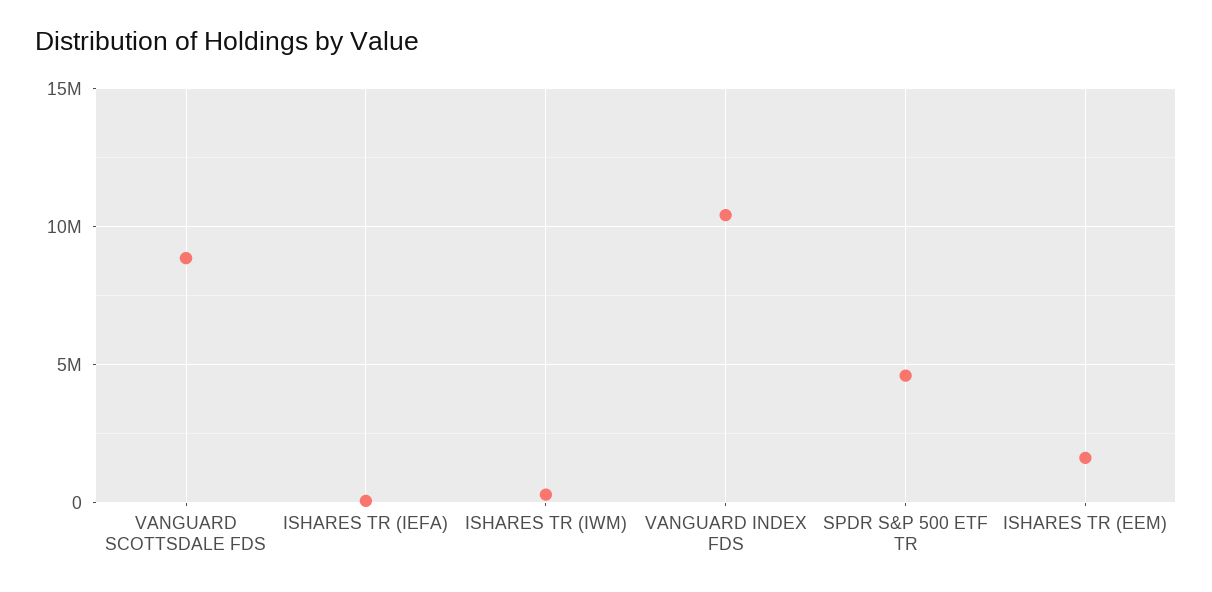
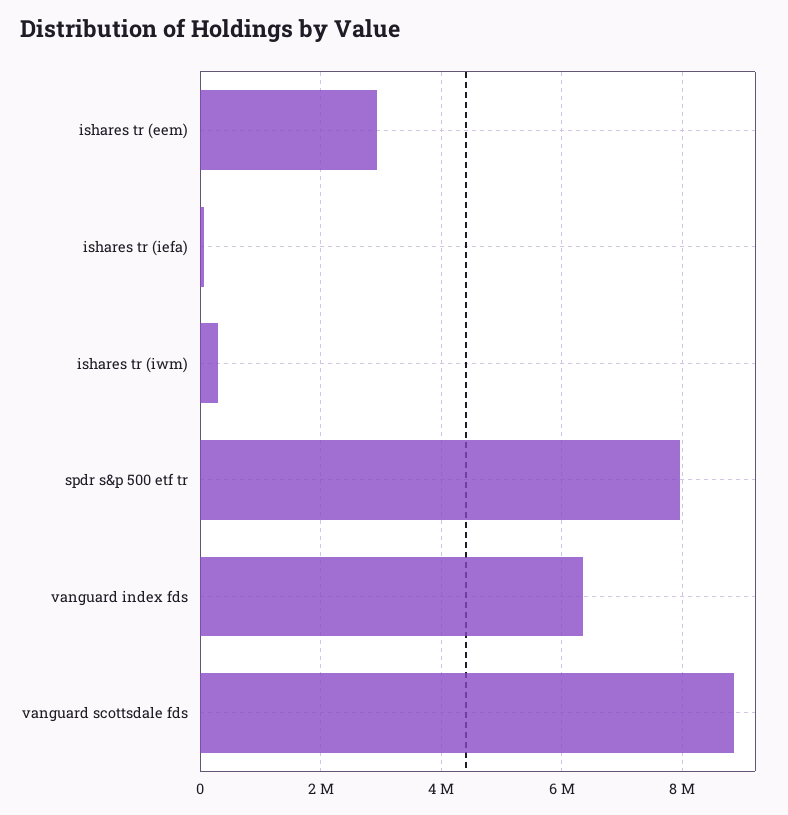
  {
    "VANGUARD SCOTTSDALE FDS": 8800000,
    "ISHARES TR (IEFA)": 0,
    "ISHARES TR (IWM)": 200000,
-   "VANGUARD INDEX FDS": 10500000,
+   "VANGUARD INDEX FDS": 6400000,
-   "SPDR S&P 500 ETF TR": 4500000,
+   "SPDR S&P 500 ETF TR": 8000000,
-   "ISHARES TR (EEM)": 1500000
+   "ISHARES TR (EEM)": 3000000
  }

